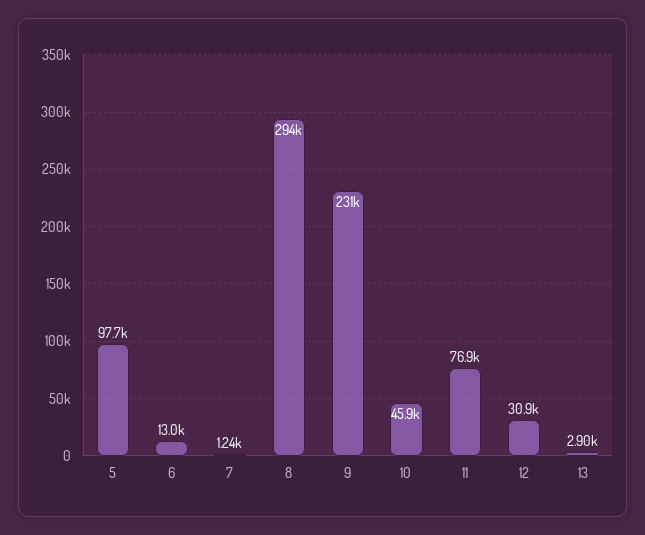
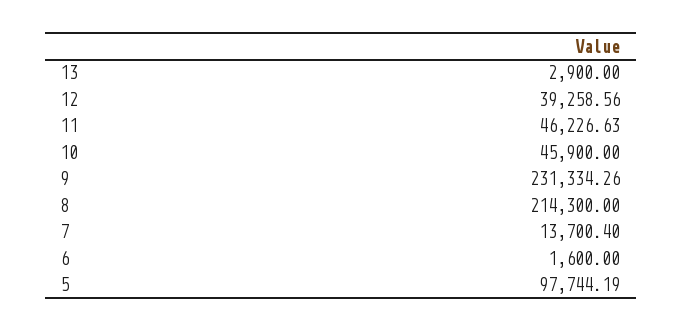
  {
    "5": 97744.19,
-   "6": 13000,
+   "6": 1600,
-   "7": 1240,
+   "7": 13700.4,
-   "8": 294000,
+   "8": 214300,
    "9": 231334.26,
    "10": 45900,
-   "11": 76900,
+   "11": 46226.63,
-   "12": 30900,
+   "12": 39258.56,
    "13": 2900
  }

